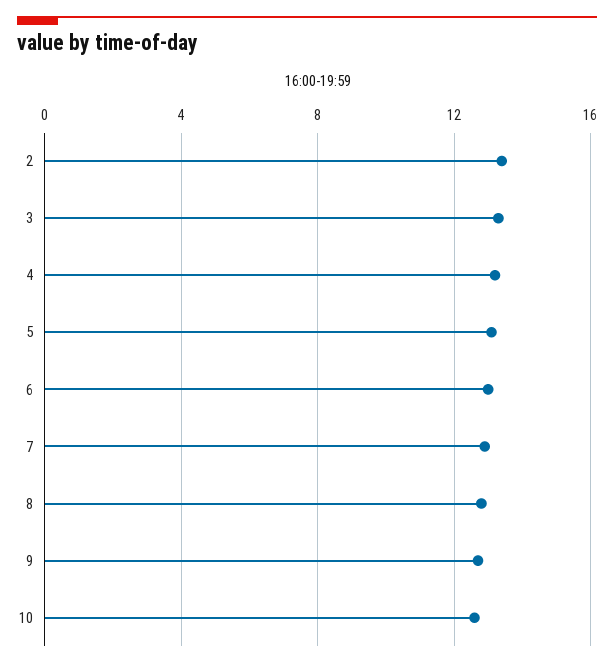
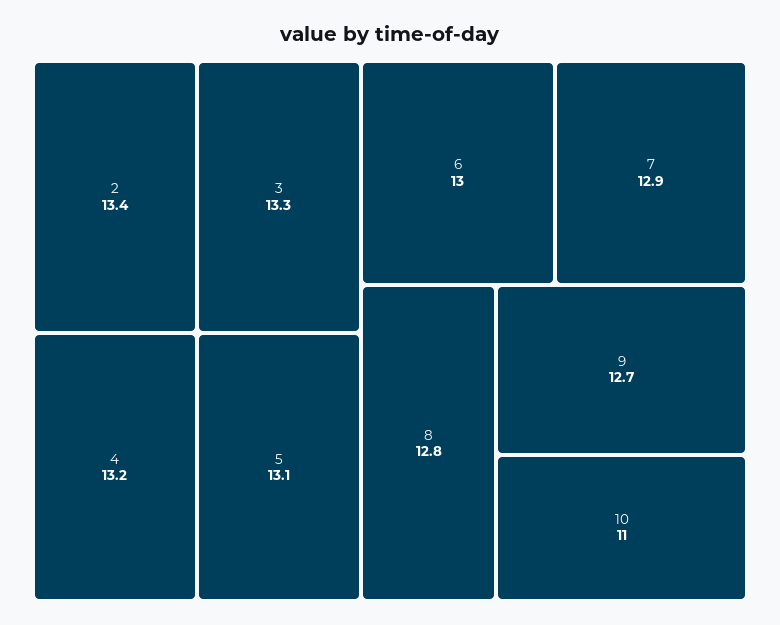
  {
    "2": 13.4,
    "3": 13.3,
    "4": 13.2,
    "5": 13.1,
    "6": 13,
    "7": 12.9,
    "8": 12.8,
    "9": 12.7,
-   "10": 12.5
+   "10": 11
  }

